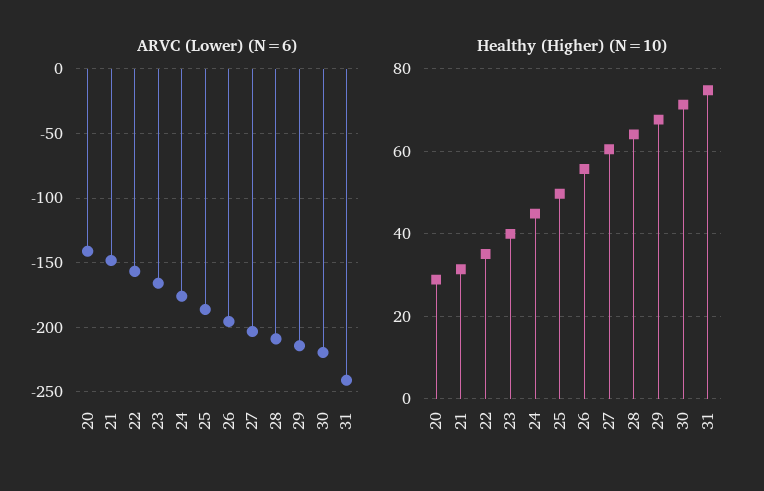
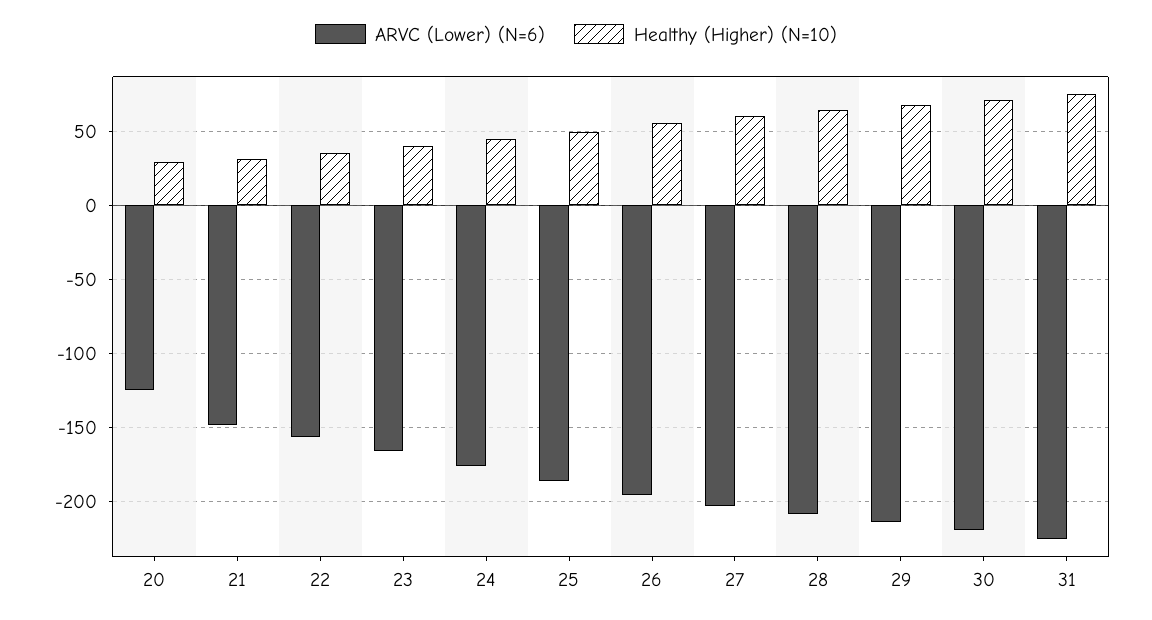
  {
    "ARVC (Lower) (N=6)": {
-     "20": -140,
+     "20": -125,
      "21": -150,
      "22": -155,
      "23": -165,
      "24": -175,
      "25": -185,
      "26": -195,
      "27": -205,
      "28": -210,
      "29": -215,
      "30": -220,
-     "31": -240
+     "31": -225
    },
    "Healthy (Higher) (N=10)": {
      "20": 28,
      "21": 32,
      "22": 36,
      "23": 40,
      "24": 44,
      "25": 50,
      "26": 56,
      "27": 60,
      "28": 64,
      "29": 68,
      "30": 72,
      "31": 74
    }
  }

